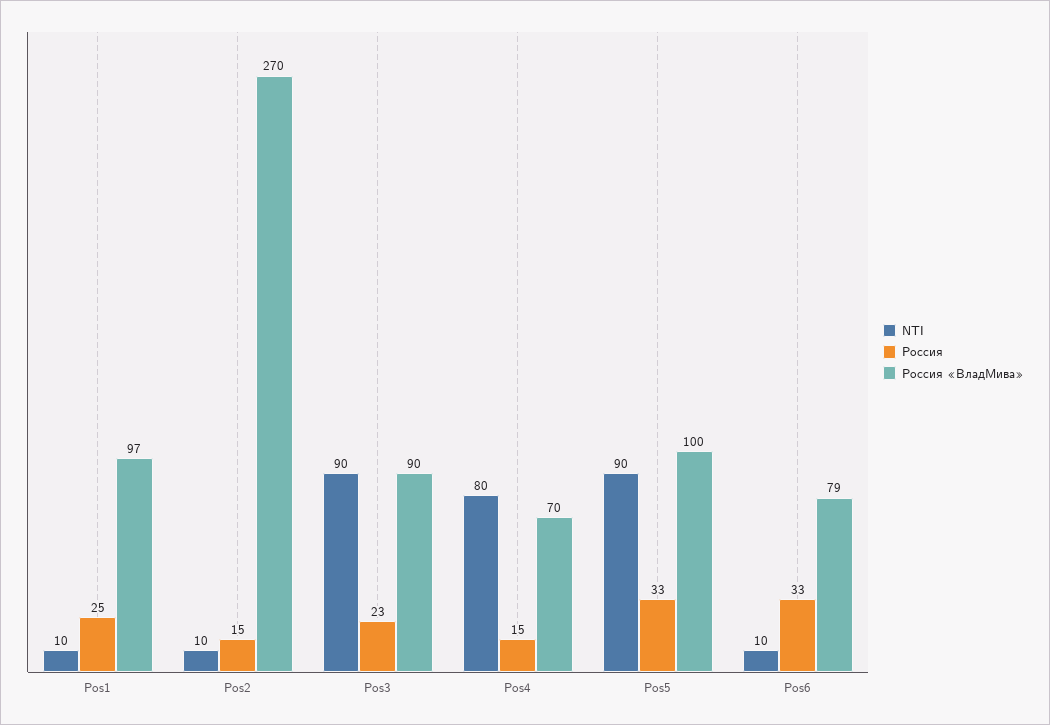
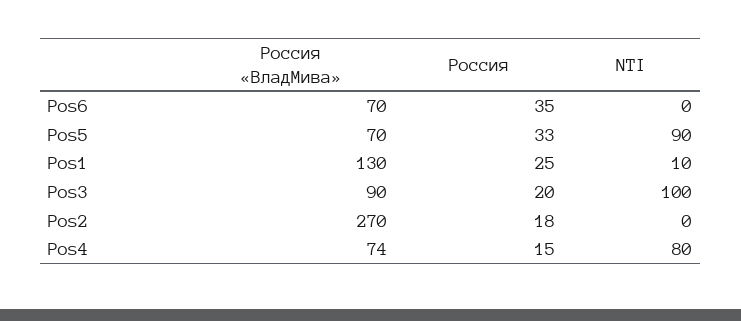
  {
    "NTI": {
      "Pos1": 10,
-     "Pos2": 10,
+     "Pos2": 0,
-     "Pos3": 90,
+     "Pos3": 100,
      "Pos4": 80,
      "Pos5": 90,
-     "Pos6": 10
+     "Pos6": 0
    },
    "Россия": {
      "Pos1": 25,
-     "Pos2": 15,
+     "Pos2": 18,
-     "Pos3": 23,
+     "Pos3": 20,
      "Pos4": 15,
      "Pos5": 33,
-     "Pos6": 33
+     "Pos6": 35
    },
    "Россия «ВладМива»": {
-     "Pos1": 97,
+     "Pos1": 130,
      "Pos2": 270,
      "Pos3": 90,
-     "Pos4": 70,
+     "Pos4": 74,
-     "Pos5": 100,
+     "Pos5": 70,
-     "Pos6": 79
+     "Pos6": 70
    }
  }

